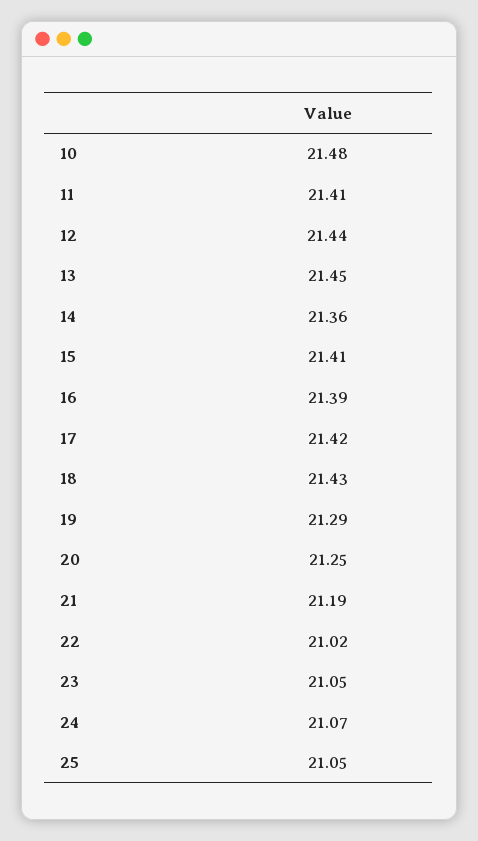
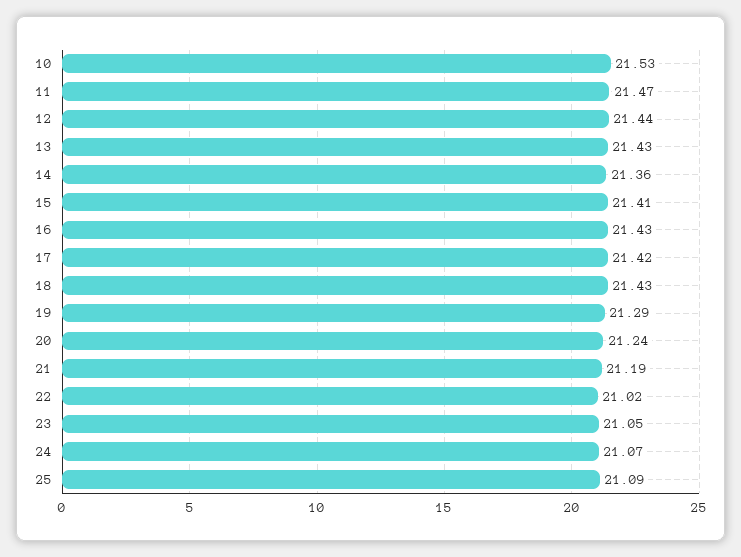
  {
-   "10": 21.48,
+   "10": 21.53,
-   "11": 21.41,
+   "11": 21.47,
    "12": 21.44,
-   "13": 21.45,
+   "13": 21.43,
    "14": 21.36,
    "15": 21.41,
-   "16": 21.39,
+   "16": 21.43,
    "17": 21.42,
    "18": 21.43,
    "19": 21.29,
-   "20": 21.25,
+   "20": 21.24,
    "21": 21.19,
    "22": 21.02,
    "23": 21.05,
    "24": 21.07,
-   "25": 21.05
+   "25": 21.09
  }

